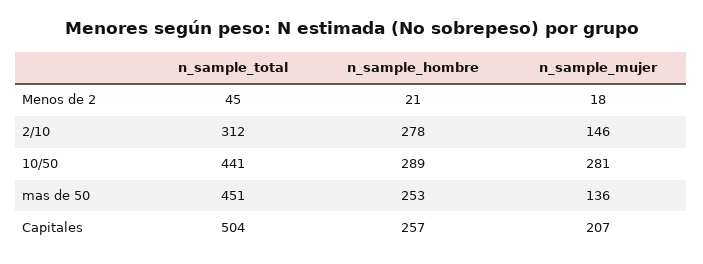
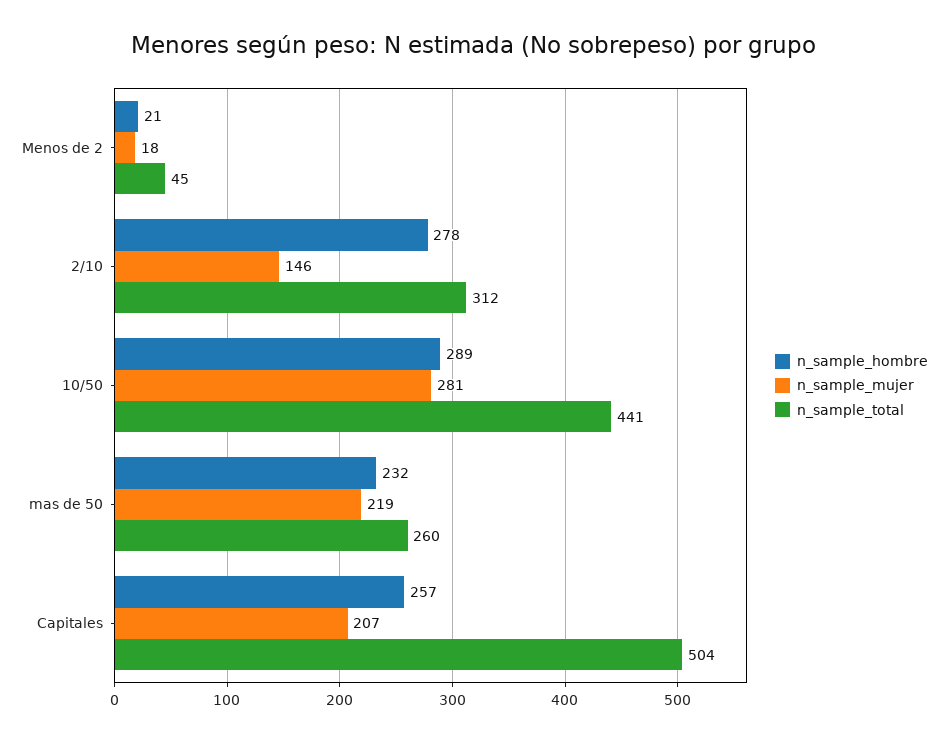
  {
    "n_sample_total": {
      "Menos de 2": 45,
      "2/10": 312,
      "10/50": 441,
-     "mas de 50": 451,
+     "mas de 50": 260,
      "Capitales": 504
    },
    "n_sample_hombre": {
      "Menos de 2": 21,
      "2/10": 278,
      "10/50": 289,
-     "mas de 50": 253,
+     "mas de 50": 232,
      "Capitales": 257
    },
    "n_sample_mujer": {
      "Menos de 2": 18,
      "2/10": 146,
      "10/50": 281,
-     "mas de 50": 136,
+     "mas de 50": 219,
      "Capitales": 207
    }
  }

